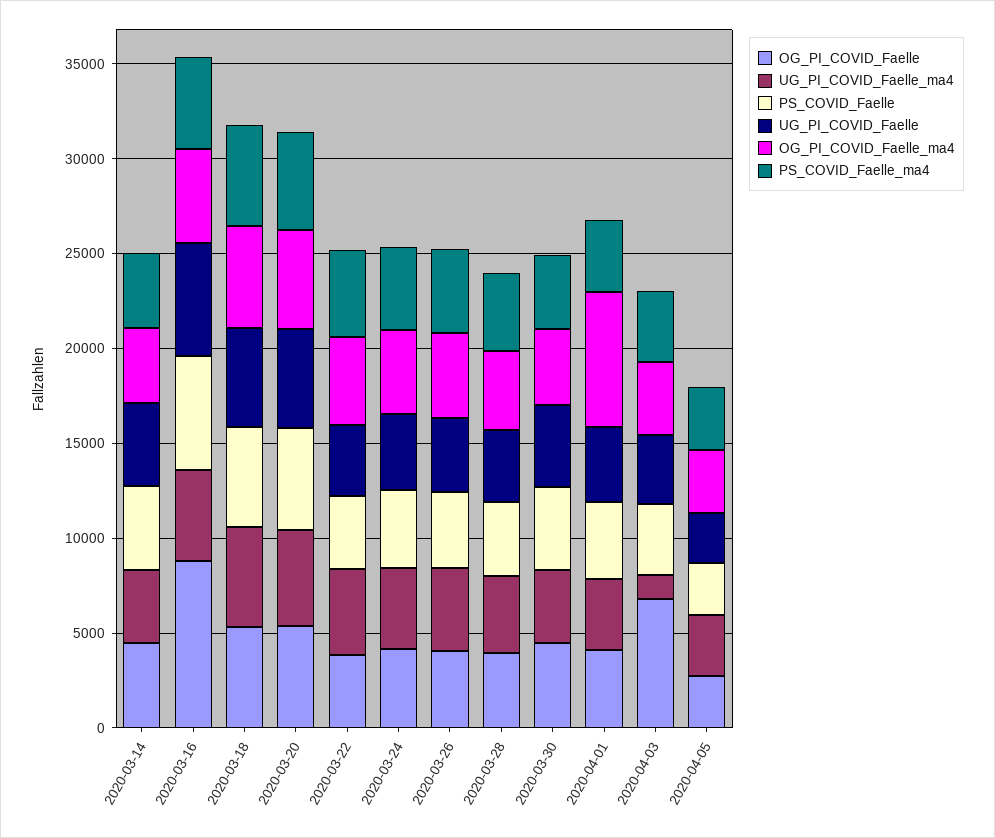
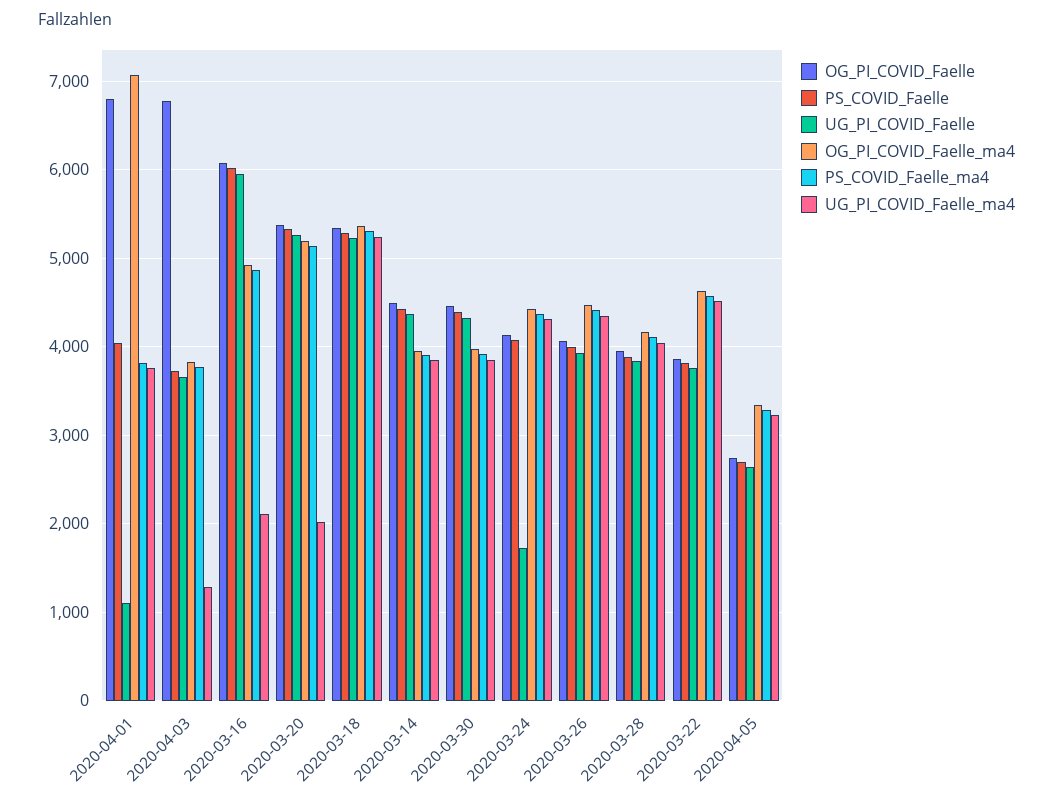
  {
    "OG_PI_COVID_Faelle": {
      "2020-03-14": 4500,
-     "2020-03-16": 9000,
+     "2020-03-16": 6100,
      "2020-03-18": 5300,
      "2020-03-20": 5400,
      "2020-03-22": 3900,
      "2020-03-24": 4100,
      "2020-03-26": 4100,
      "2020-03-28": 4000,
      "2020-03-30": 4500,
-     "2020-04-01": 4000,
+     "2020-04-01": 6800,
      "2020-04-03": 6800,
      "2020-04-05": 2700
    },
    "UG_PI_COVID_Faelle_ma4": {
      "2020-03-14": 3900,
-     "2020-03-16": 5000,
+     "2020-03-16": 2100,
      "2020-03-18": 5200,
-     "2020-03-20": 5000,
+     "2020-03-20": 2000,
      "2020-03-22": 4500,
      "2020-03-24": 4300,
      "2020-03-26": 4400,
      "2020-03-28": 4000,
      "2020-03-30": 3900,
      "2020-04-01": 3800,
      "2020-04-03": 1300,
      "2020-04-05": 3200
    },
    "PS_COVID_Faelle": {
      "2020-03-14": 4400,
      "2020-03-16": 6000,
      "2020-03-18": 5300,
      "2020-03-20": 5300,
      "2020-03-22": 3800,
      "2020-03-24": 4100,
      "2020-03-26": 4000,
      "2020-03-28": 3900,
      "2020-03-30": 4400,
      "2020-04-01": 4000,
      "2020-04-03": 3700,
      "2020-04-05": 2700
    },
    "UG_PI_COVID_Faelle": {
      "2020-03-14": 4400,
      "2020-03-16": 6000,
      "2020-03-18": 5200,
      "2020-03-20": 5300,
      "2020-03-22": 3800,
-     "2020-03-24": 4000,
+     "2020-03-24": 1700,
      "2020-03-26": 3900,
      "2020-03-28": 3800,
      "2020-03-30": 4300,
-     "2020-04-01": 4000,
+     "2020-04-01": 1100,
      "2020-04-03": 3700,
      "2020-04-05": 2600
    },
    "OG_PI_COVID_Faelle_ma4": {
      "2020-03-14": 4000,
      "2020-03-16": 4900,
      "2020-03-18": 5400,
      "2020-03-20": 5200,
      "2020-03-22": 4600,
      "2020-03-24": 4400,
      "2020-03-26": 4500,
      "2020-03-28": 4200,
      "2020-03-30": 4000,
      "2020-04-01": 7100,
      "2020-04-03": 3800,
      "2020-04-05": 3300
    },
    "PS_COVID_Faelle_ma4": {
      "2020-03-14": 3900,
      "2020-03-16": 4900,
      "2020-03-18": 5300,
      "2020-03-20": 5100,
      "2020-03-22": 4600,
      "2020-03-24": 4400,
      "2020-03-26": 4400,
      "2020-03-28": 4100,
      "2020-03-30": 3900,
      "2020-04-01": 3800,
      "2020-04-03": 3800,
      "2020-04-05": 3300
    }
  }

